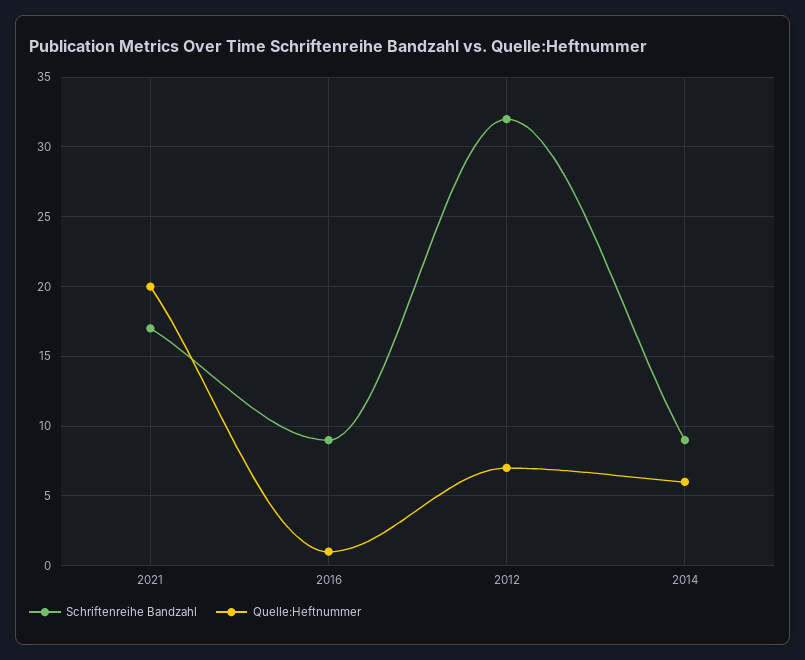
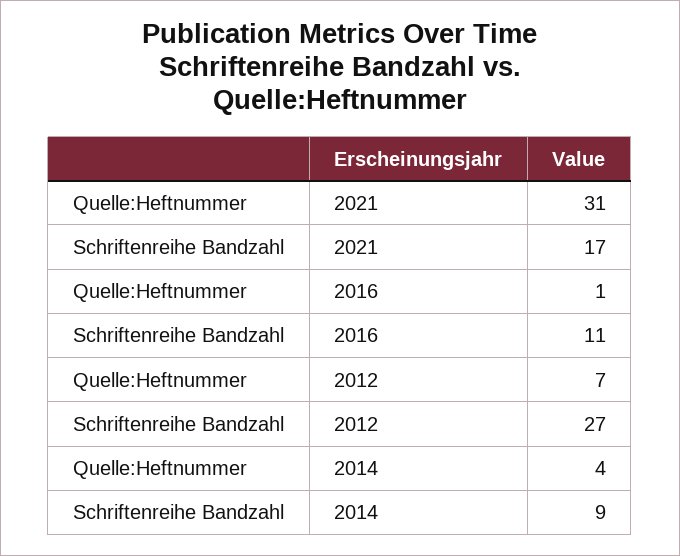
  {
    "Schriftenreihe Bandzahl": {
      "2021": 17,
-     "2016": 9,
+     "2016": 11,
-     "2012": 32,
+     "2012": 27,
      "2014": 9
    },
    "Quelle:Heftnummer": {
-     "2021": 20,
+     "2021": 31,
      "2016": 1,
      "2012": 7,
-     "2014": 6
+     "2014": 4
    }
  }

